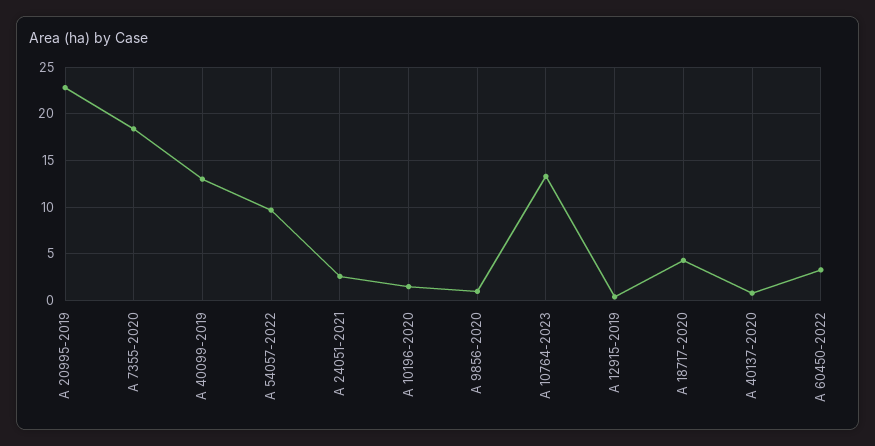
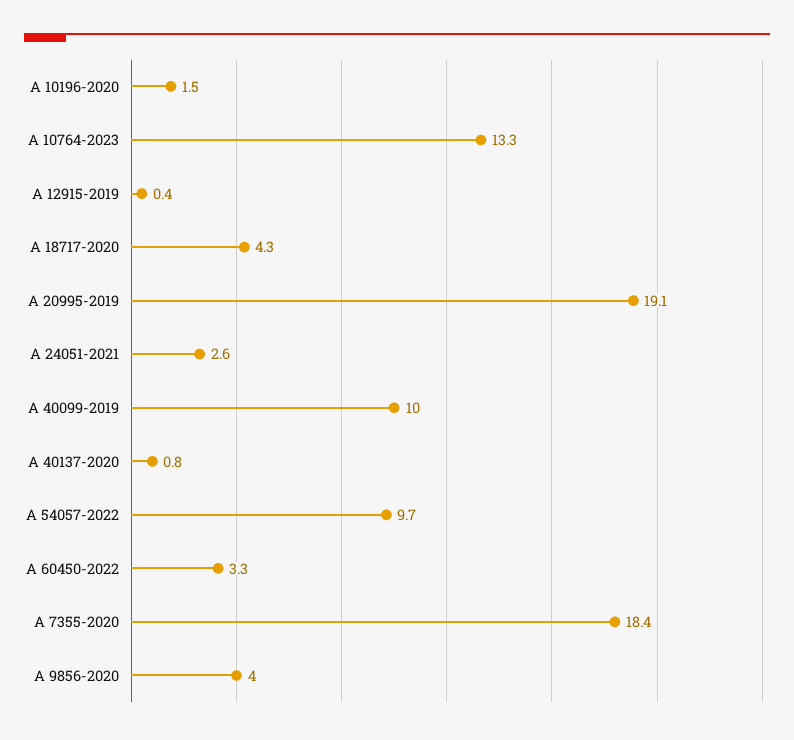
  {
-   "A 20995-2019": 23,
+   "A 20995-2019": 19.1,
    "A 7355-2020": 18.4,
-   "A 40099-2019": 13,
+   "A 40099-2019": 10,
    "A 54057-2022": 9.7,
    "A 24051-2021": 2.6,
    "A 10196-2020": 1.5,
-   "A 9856-2020": 1,
+   "A 9856-2020": 4,
    "A 10764-2023": 13.3,
    "A 12915-2019": 0.4,
    "A 18717-2020": 4.3,
    "A 40137-2020": 0.8,
    "A 60450-2022": 3.3
  }

